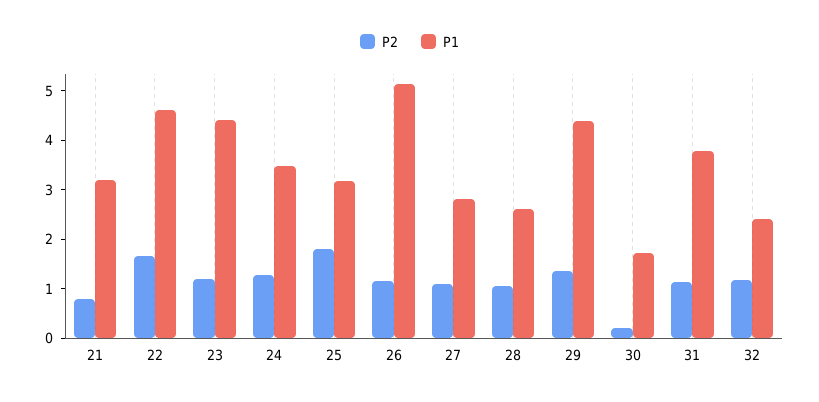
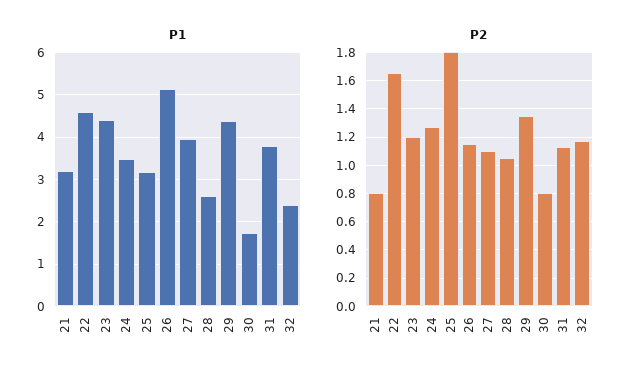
  {
    "P2": {
      "21": 0.8,
      "22": 1.65,
      "23": 1.2,
      "24": 1.25,
      "25": 1.8,
      "26": 1.15,
      "27": 1.1,
      "28": 1.05,
      "29": 1.35,
-     "30": 0.2,
+     "30": 0.8,
      "31": 1.15,
      "32": 1.15
    },
    "P1": {
      "21": 3.2,
      "22": 4.6,
      "23": 4.4,
      "24": 3.4,
      "25": 3.2,
      "26": 5.2,
-     "27": 2.8,
+     "27": 4,
      "28": 2.6,
      "29": 4.4,
      "30": 1.8,
      "31": 3.8,
      "32": 2.4
    }
  }

